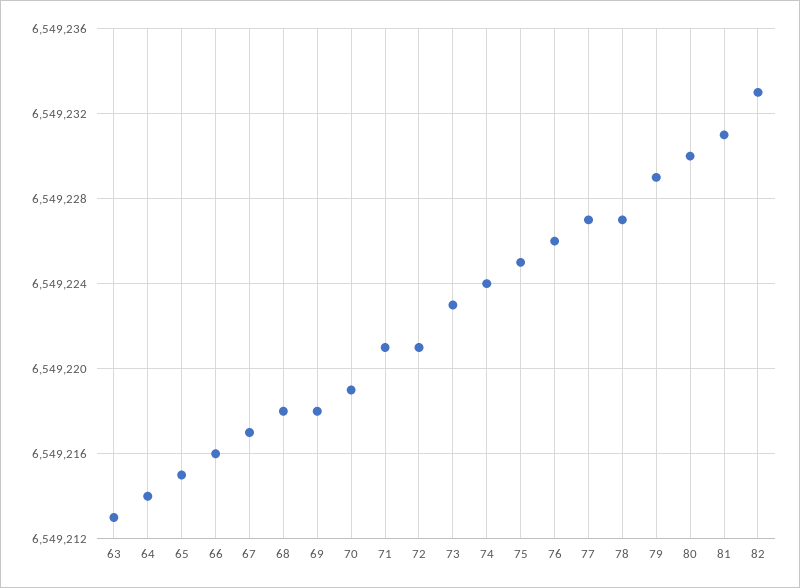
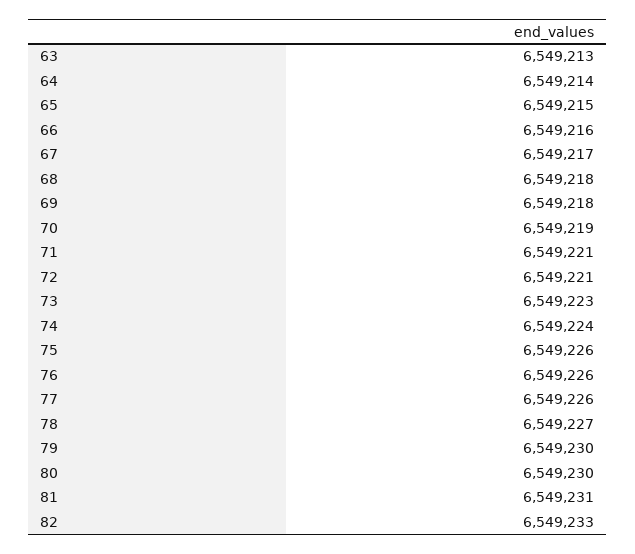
  {
    "63": 6549213,
    "64": 6549214,
    "65": 6549215,
    "66": 6549216,
    "67": 6549217,
    "68": 6549218,
    "69": 6549218,
    "70": 6549219,
    "71": 6549221,
    "72": 6549221,
    "73": 6549223,
    "74": 6549224,
-   "75": 6549225,
+   "75": 6549226,
    "76": 6549226,
-   "77": 6549227,
+   "77": 6549226,
    "78": 6549227,
-   "79": 6549229,
+   "79": 6549230,
    "80": 6549230,
    "81": 6549231,
    "82": 6549233
  }

